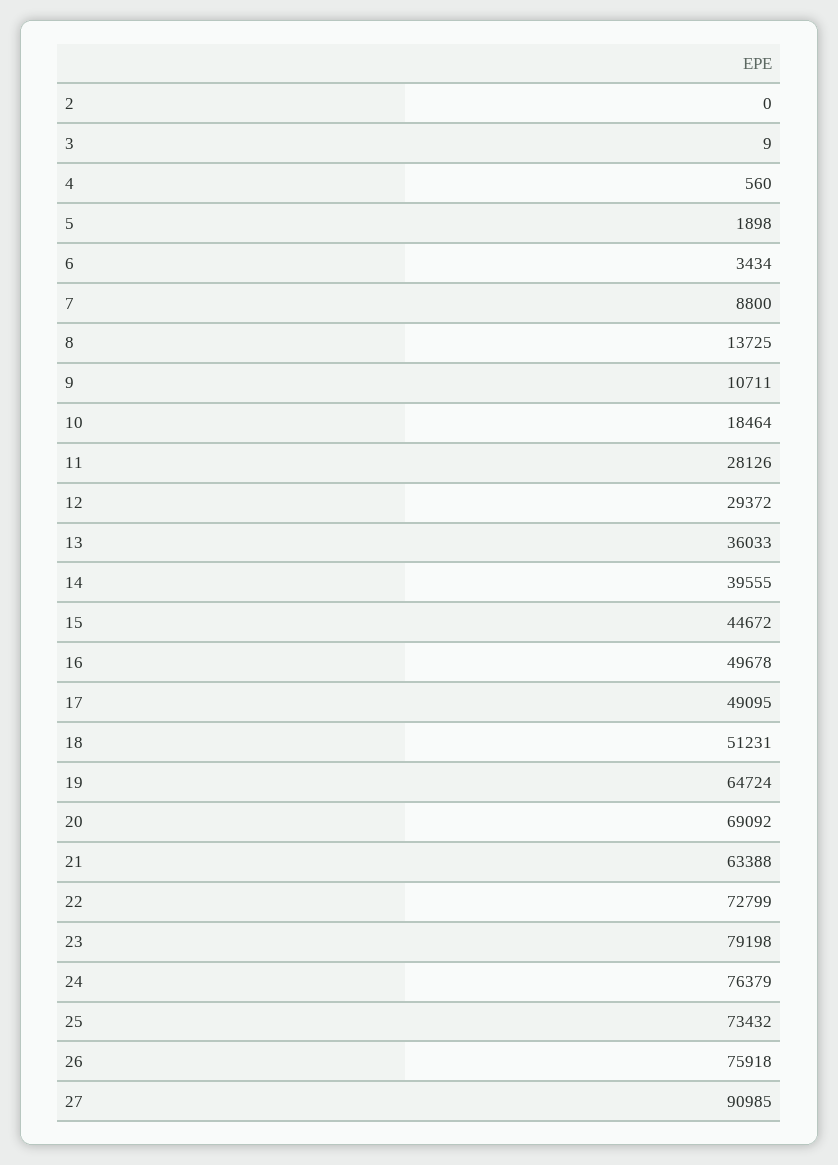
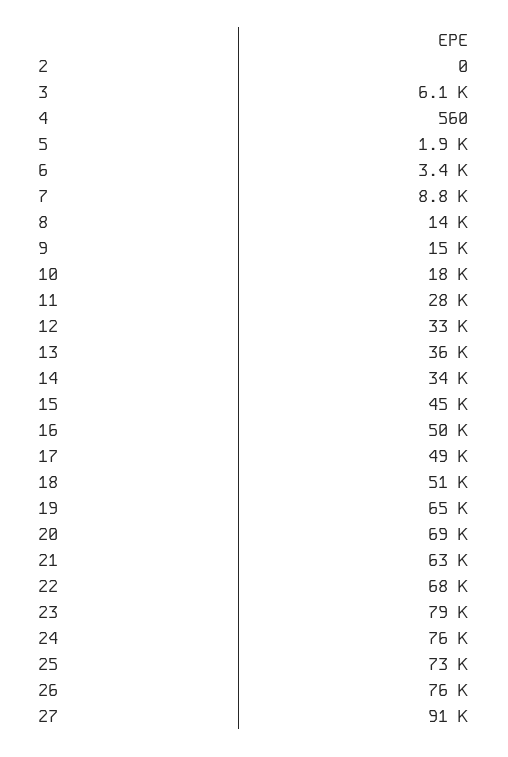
  {
    "2": 0,
-   "3": 9,
+   "3": 6100,
    "4": 560,
    "5": 1898,
    "6": 3434,
    "7": 8800,
    "8": 13725,
-   "9": 10711,
+   "9": 15000,
    "10": 18464,
    "11": 28126,
-   "12": 29372,
+   "12": 33000,
    "13": 36033,
-   "14": 39555,
+   "14": 34000,
    "15": 44672,
    "16": 49678,
    "17": 49095,
    "18": 51231,
    "19": 64724,
    "20": 69092,
    "21": 63388,
-   "22": 72799,
+   "22": 68000,
    "23": 79198,
    "24": 76379,
    "25": 73432,
    "26": 75918,
    "27": 90985
  }

